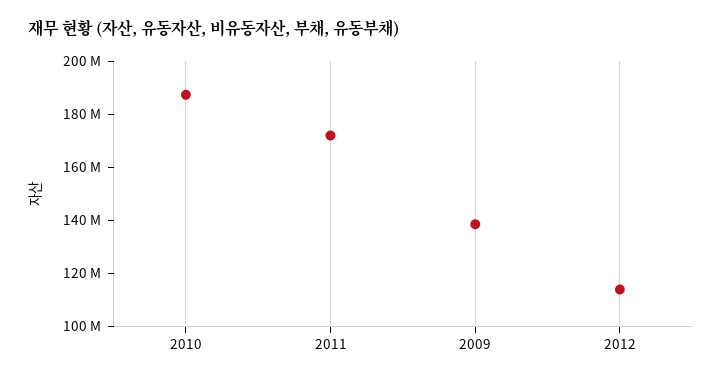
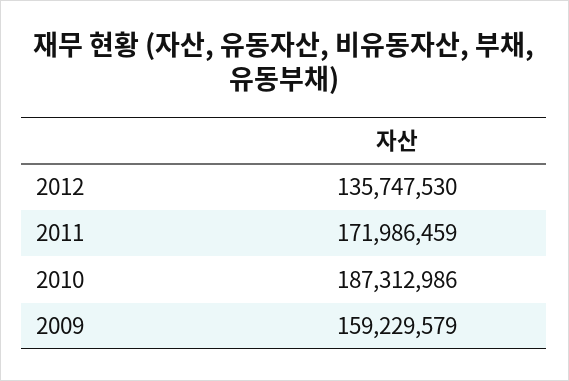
  {
    "2010": 187312986,
    "2011": 171986459,
-   "2009": 140000000,
+   "2009": 159229579,
-   "2012": 115000000
+   "2012": 135747530
  }

